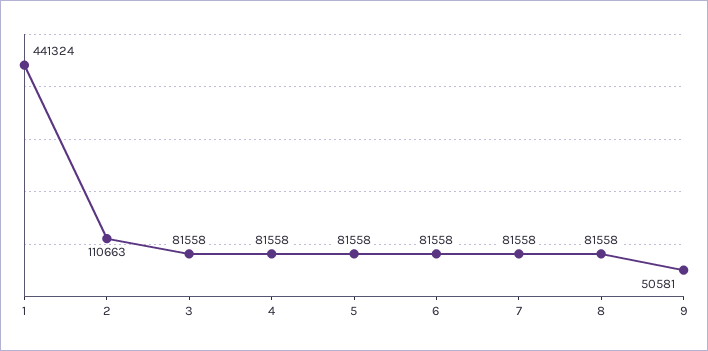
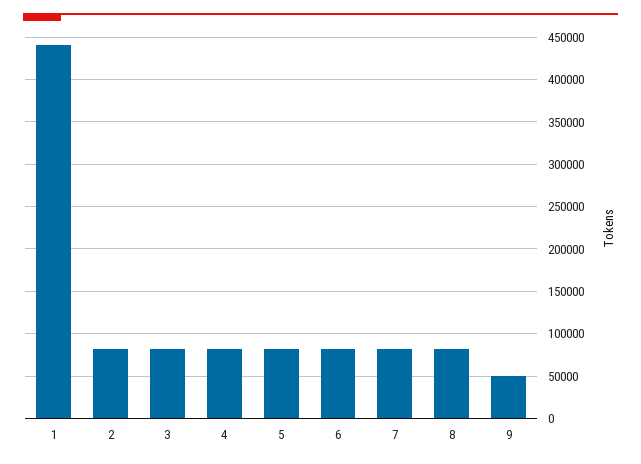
  {
    "1": 441324,
-   "2": 110663,
+   "2": 80000,
    "3": 81558,
    "4": 81558,
    "5": 81558,
    "6": 81558,
    "7": 81558,
    "8": 81558,
    "9": 50581
  }

